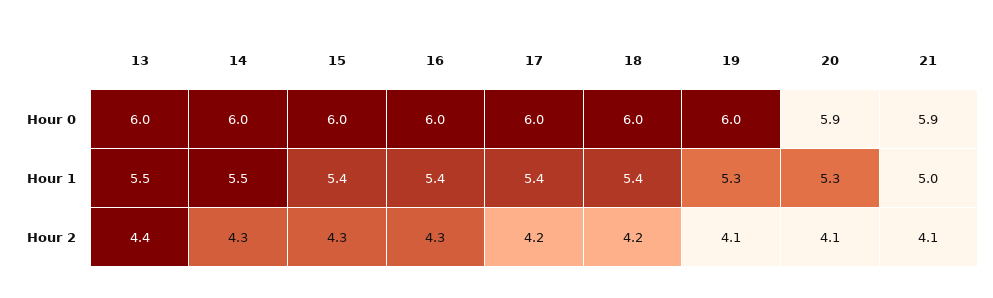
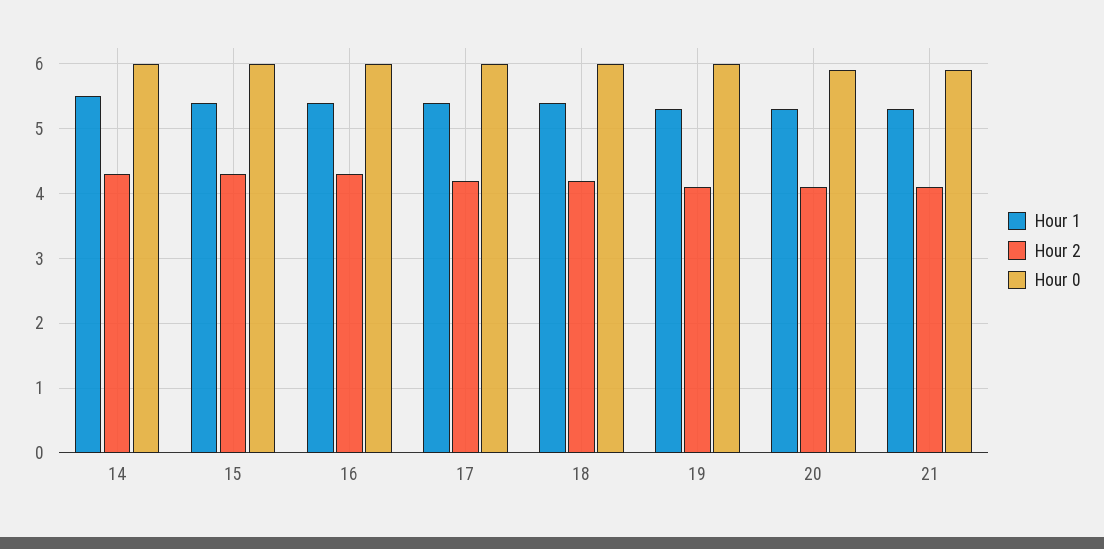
  {
    "Hour 0": {
-     "13": 6,
      "14": 6,
      "15": 6,
      "16": 6,
      "17": 6,
      "18": 6,
      "19": 6,
      "20": 5.9,
      "21": 5.9
    },
    "Hour 1": {
-     "13": 5.5,
      "14": 5.5,
      "15": 5.4,
      "16": 5.4,
      "17": 5.4,
      "18": 5.4,
      "19": 5.3,
      "20": 5.3,
-     "21": 5
+     "21": 5.3
    },
    "Hour 2": {
-     "13": 4.4,
      "14": 4.3,
      "15": 4.3,
      "16": 4.3,
      "17": 4.2,
      "18": 4.2,
      "19": 4.1,
      "20": 4.1,
      "21": 4.1
    }
  }

